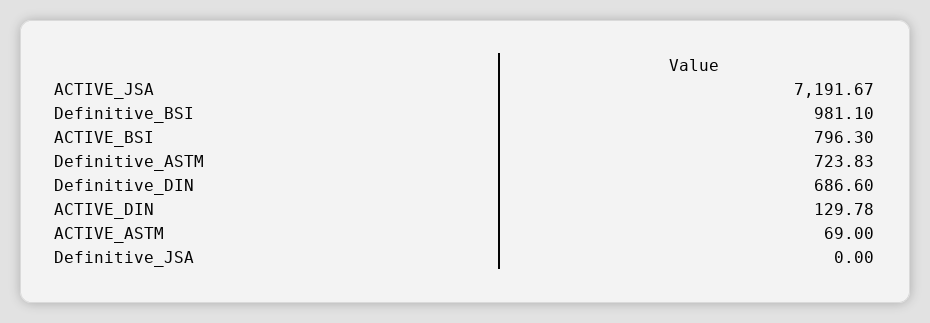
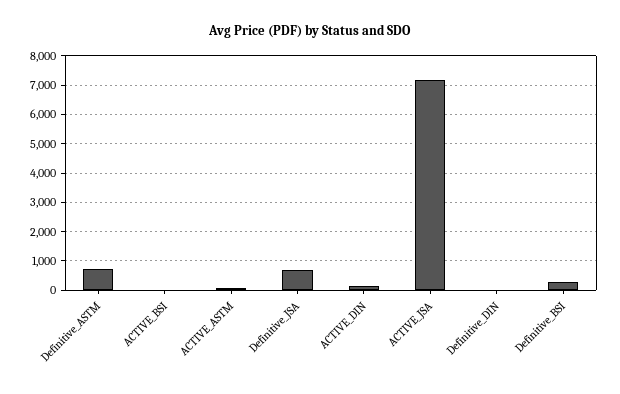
  {
    "ACTIVE_JSA": 7191.67,
-   "Definitive_BSI": 981.1,
+   "Definitive_BSI": 250,
-   "ACTIVE_BSI": 796.3,
+   "ACTIVE_BSI": 0,
    "Definitive_ASTM": 723.83,
-   "Definitive_DIN": 686.6,
+   "Definitive_DIN": 0,
    "ACTIVE_DIN": 129.78,
    "ACTIVE_ASTM": 69,
-   "Definitive_JSA": 0
+   "Definitive_JSA": 750
  }

